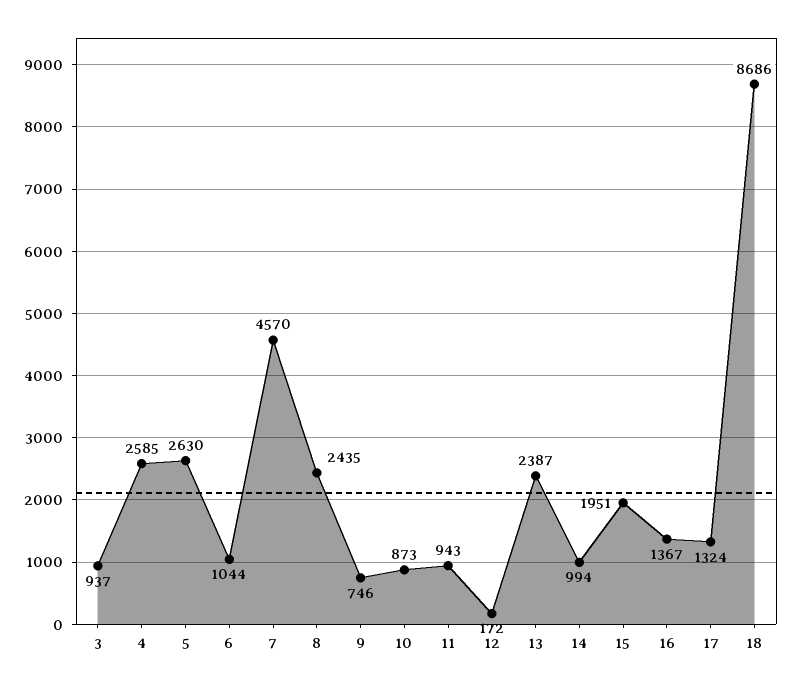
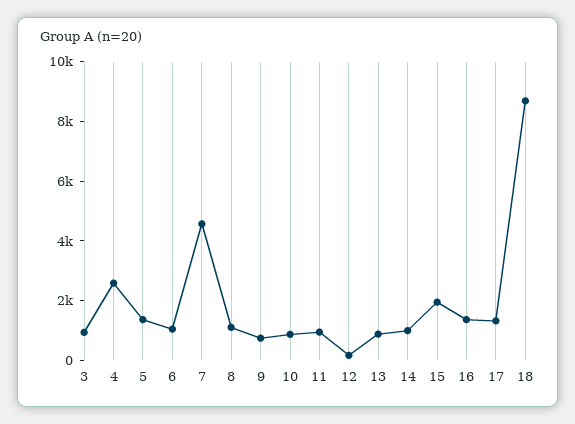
  {
    "3": 937,
    "4": 2585,
-   "5": 2630,
+   "5": 1500,
    "6": 1044,
    "7": 4570,
-   "8": 2435,
+   "8": 1000,
    "9": 746,
    "10": 873,
    "11": 943,
    "12": 172,
-   "13": 2387,
+   "13": 1000,
    "14": 994,
    "15": 1951,
    "16": 1367,
    "17": 1324,
    "18": 8686
  }

